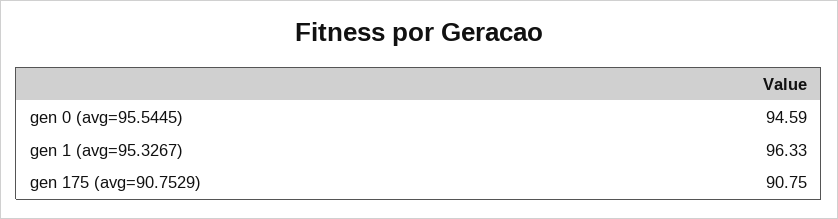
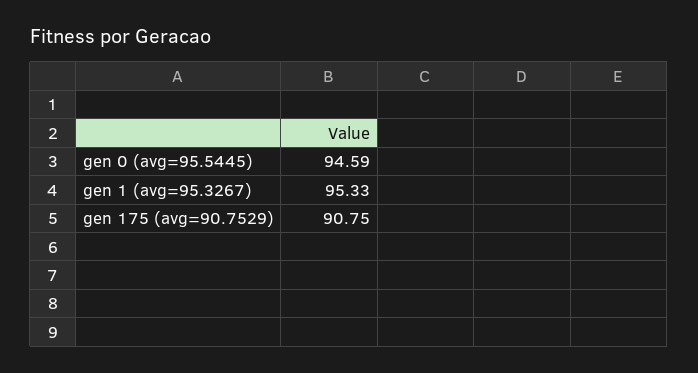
  {
    "gen 0 (avg=95.5445)": 94.59,
-   "gen 1 (avg=95.3267)": 96.33,
+   "gen 1 (avg=95.3267)": 95.33,
    "gen 175 (avg=90.7529)": 90.75
  }

